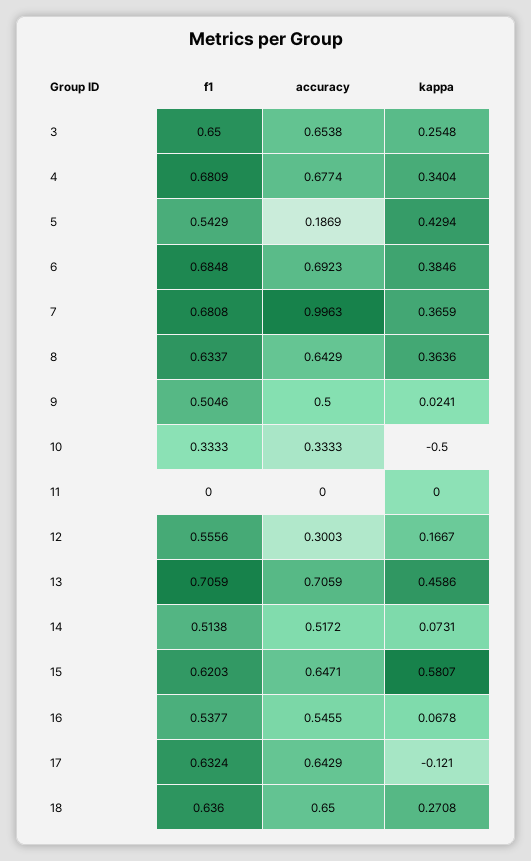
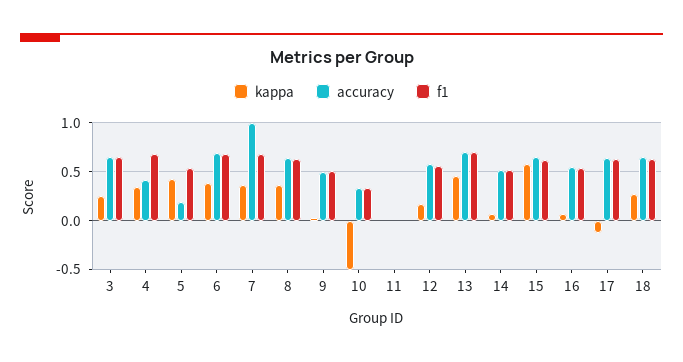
  {
    "f1": {
      "3": 0.65,
      "4": 0.6809,
      "5": 0.5429,
      "6": 0.6848,
      "7": 0.6808,
      "8": 0.6337,
      "9": 0.5046,
      "10": 0.3333,
      "11": 0,
      "12": 0.5556,
      "13": 0.7059,
      "14": 0.5138,
      "15": 0.6203,
      "16": 0.5377,
      "17": 0.6324,
      "18": 0.636
    },
    "accuracy": {
      "3": 0.6538,
-     "4": 0.6774,
+     "4": 0.4,
      "5": 0.1869,
      "6": 0.6923,
      "7": 0.9963,
      "8": 0.6429,
      "9": 0.5,
      "10": 0.3333,
      "11": 0,
-     "12": 0.3003,
+     "12": 0.6,
      "13": 0.7059,
      "14": 0.5172,
      "15": 0.6471,
      "16": 0.5455,
      "17": 0.6429,
      "18": 0.65
    },
    "kappa": {
      "3": 0.2548,
      "4": 0.3404,
      "5": 0.4294,
      "6": 0.3846,
      "7": 0.3659,
      "8": 0.3636,
      "9": 0.0241,
      "10": -0.5,
      "11": 0,
      "12": 0.1667,
      "13": 0.4586,
      "14": 0.0731,
      "15": 0.5807,
      "16": 0.0678,
      "17": -0.121,
      "18": 0.2708
    }
  }

